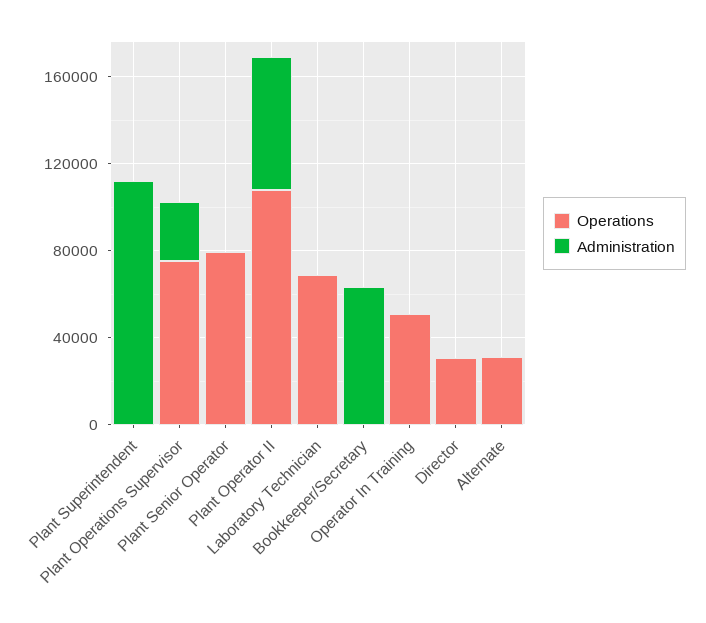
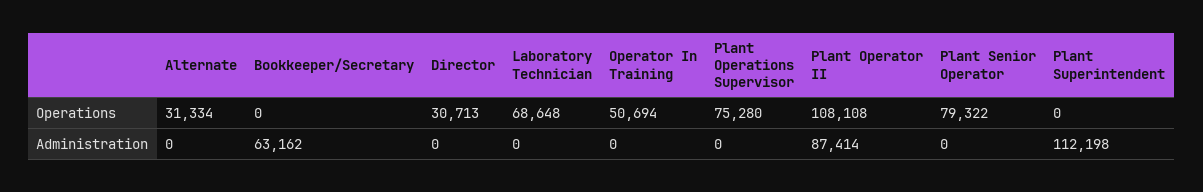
  {
    "Operations": {
      "Plant Superintendent": 0,
      "Plant Operations Supervisor": 75280,
      "Plant Senior Operator": 79322,
      "Plant Operator II": 108108,
      "Laboratory Technician": 68648,
      "Bookkeeper/Secretary": 0,
      "Operator In Training": 50694,
      "Director": 30713,
      "Alternate": 31334
    },
    "Administration": {
      "Plant Superintendent": 112198,
-     "Plant Operations Supervisor": 30000,
+     "Plant Operations Supervisor": 0,
      "Plant Senior Operator": 0,
-     "Plant Operator II": 60000,
+     "Plant Operator II": 87414,
      "Laboratory Technician": 0,
      "Bookkeeper/Secretary": 63162,
      "Operator In Training": 0,
      "Director": 0,
      "Alternate": 0
    }
  }

